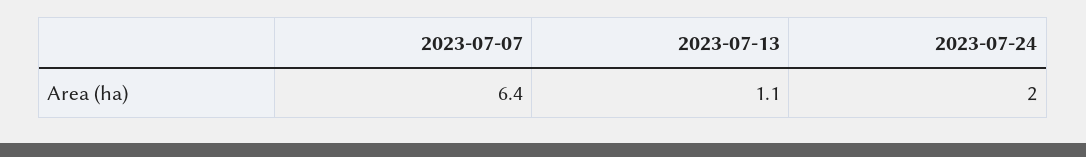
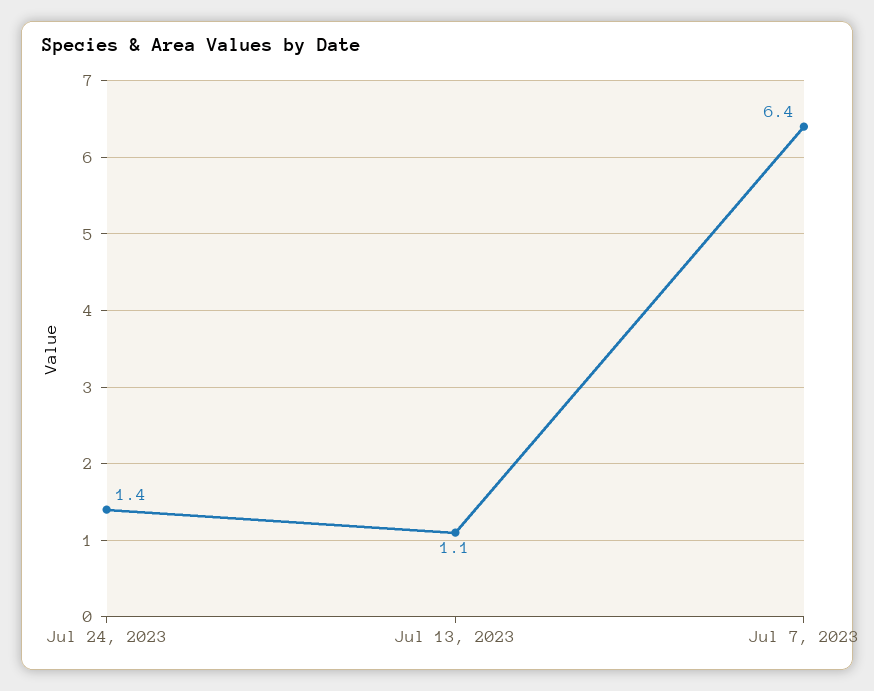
  {
    "2023-07-07": 6.4,
    "2023-07-13": 1.1,
-   "2023-07-24": 2
+   "2023-07-24": 1.4
  }

